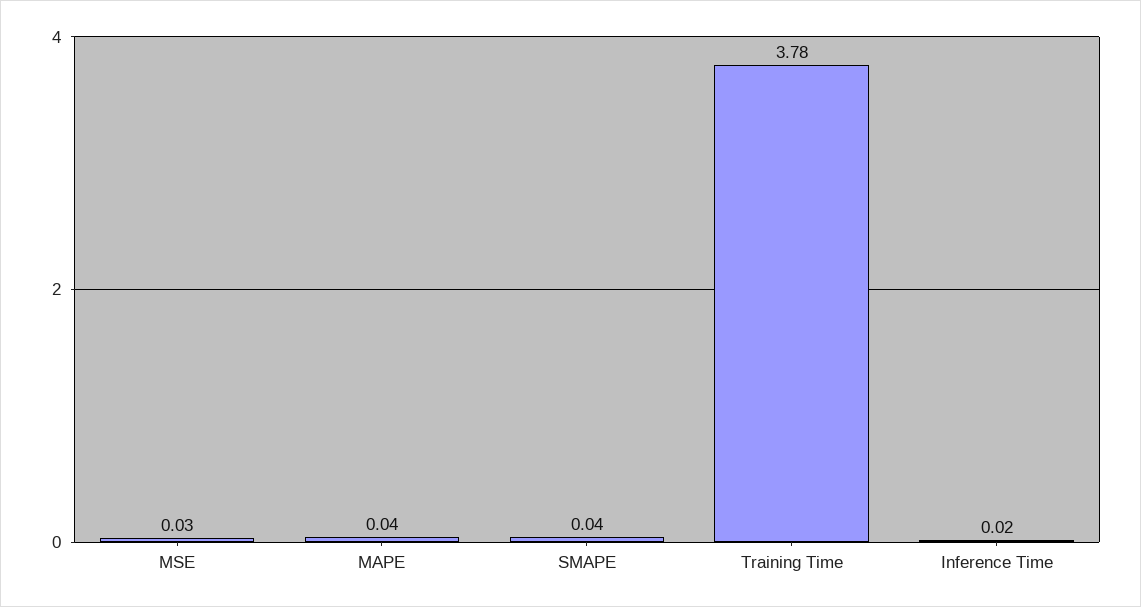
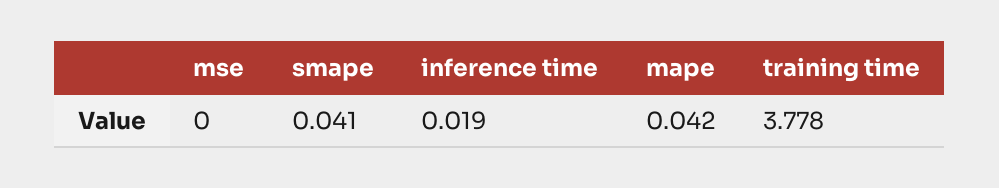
  {
-   "MSE": 0.03,
+   "MSE": 0,
    "MAPE": 0.042,
    "SMAPE": 0.041,
    "Training Time": 3.778,
    "Inference Time": 0.019
  }

